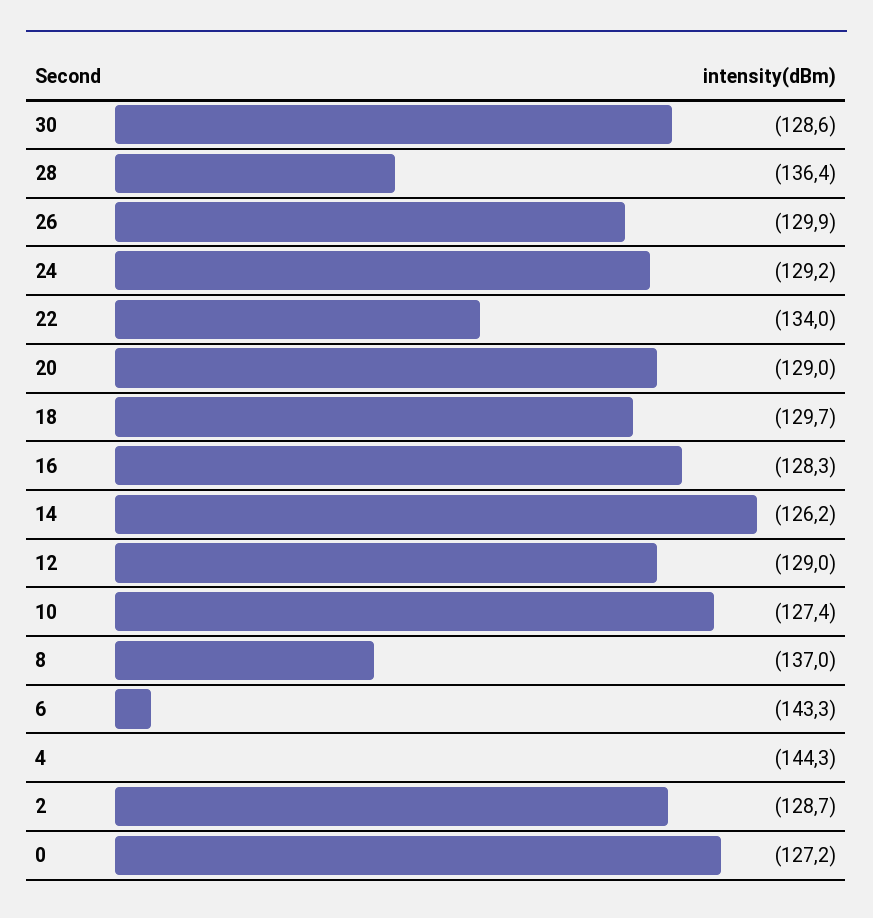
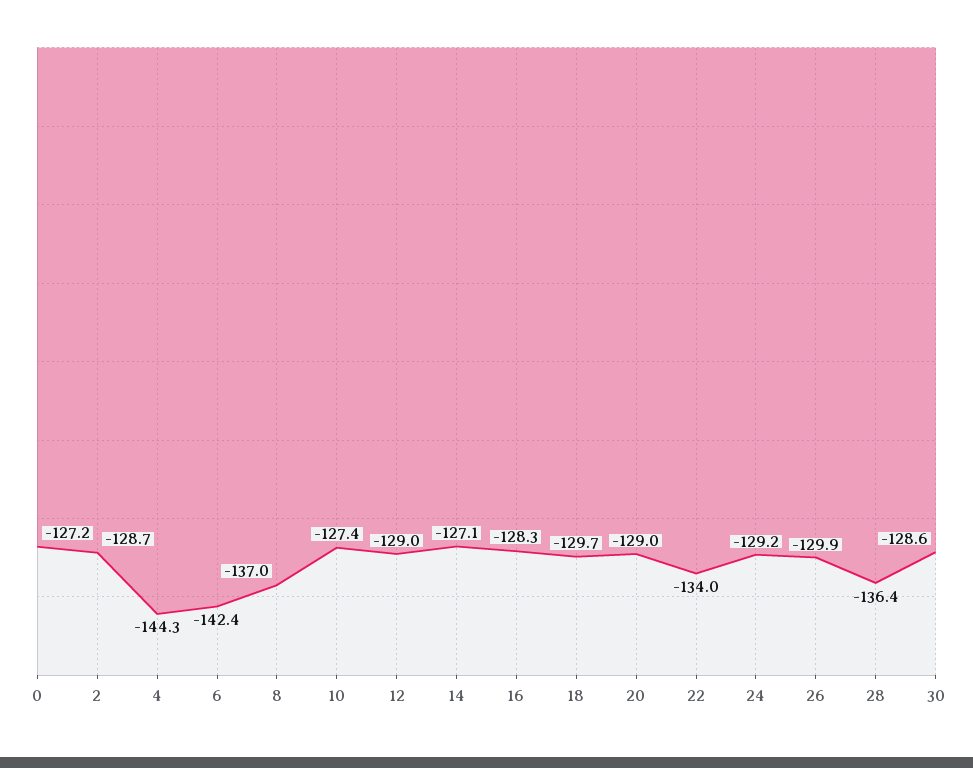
  {
    "30": -128.6,
    "28": -136.4,
    "26": -129.9,
    "24": -129.2,
    "22": -134,
    "20": -129,
    "18": -129.7,
    "16": -128.3,
-   "14": -126.2,
+   "14": -127.1,
    "12": -129,
    "10": -127.4,
    "8": -137,
-   "6": -143.3,
+   "6": -142.4,
    "4": -144.3,
    "2": -128.7,
    "0": -127.2
  }

